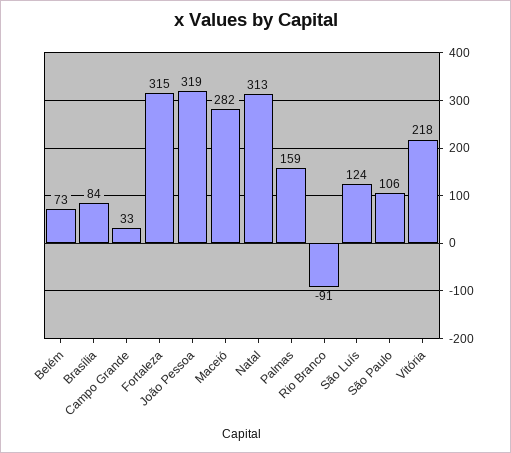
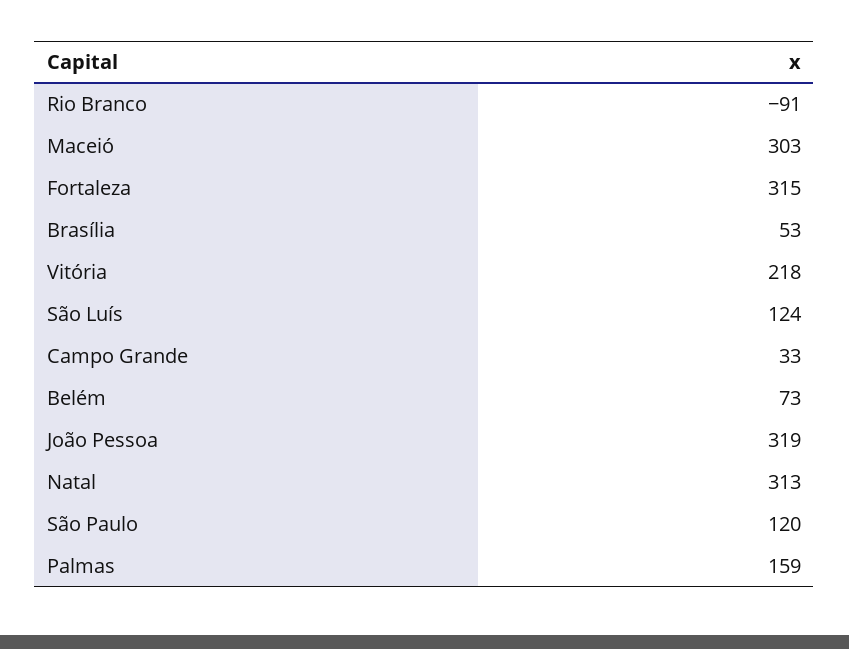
  {
    "Belém": 73,
-   "Brasília": 84,
+   "Brasília": 53,
    "Campo Grande": 33,
    "Fortaleza": 315,
    "João Pessoa": 319,
-   "Maceió": 282,
+   "Maceió": 303,
    "Natal": 313,
    "Palmas": 159,
    "Rio Branco": -91,
    "São Luís": 124,
-   "São Paulo": 106,
+   "São Paulo": 120,
    "Vitória": 218
  }

